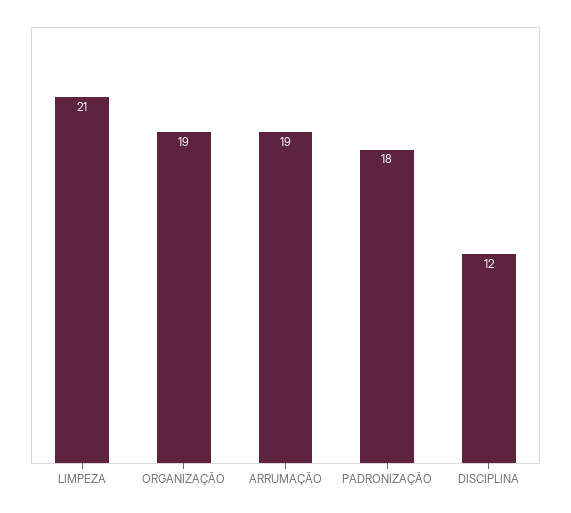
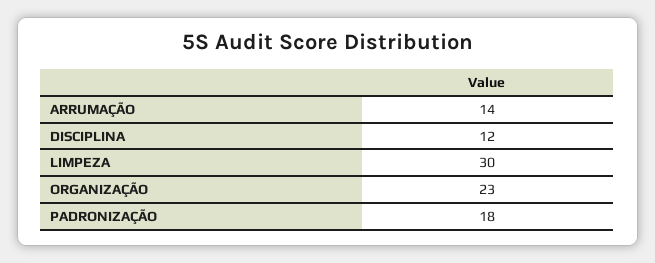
  {
-   "LIMPEZA": 21,
+   "LIMPEZA": 30,
-   "ORGANIZAÇÃO": 19,
+   "ORGANIZAÇÃO": 23,
-   "ARRUMAÇÃO": 19,
+   "ARRUMAÇÃO": 14,
    "PADRONIZAÇÃO": 18,
    "DISCIPLINA": 12
  }

